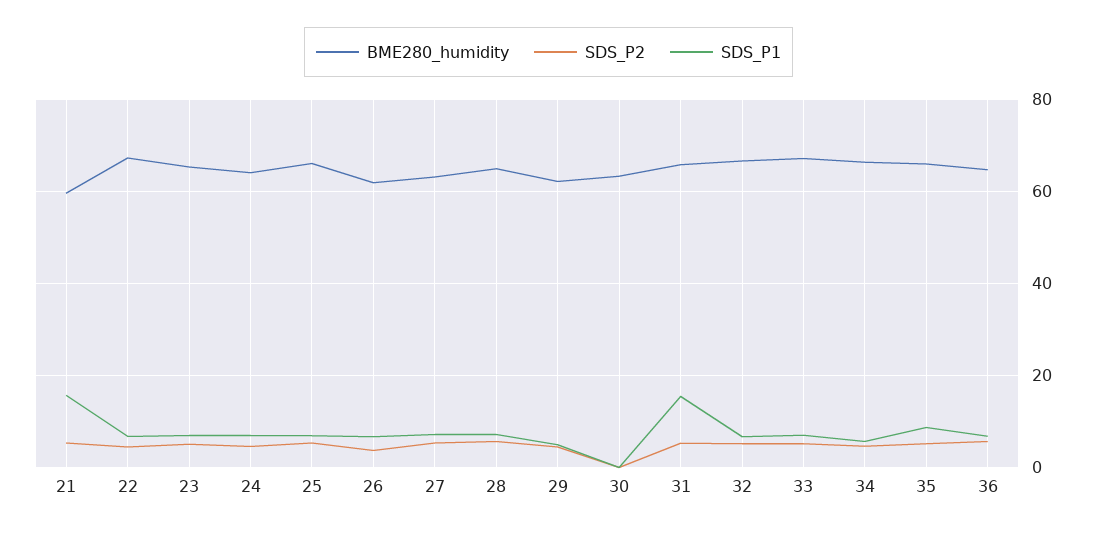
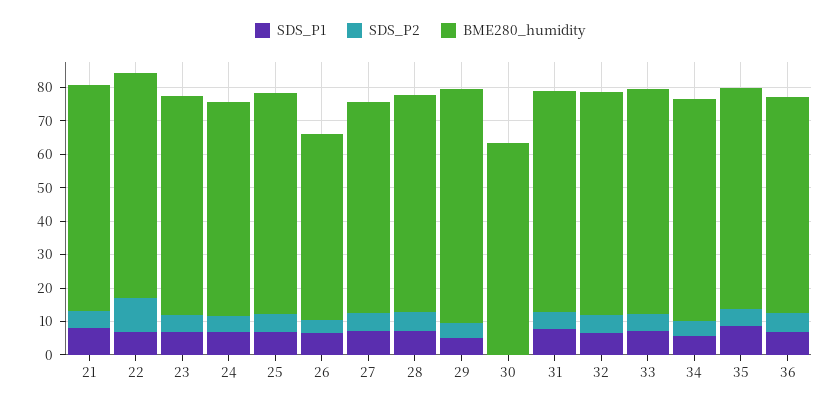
  {
    "BME280_humidity": {
-     "21": 60,
+     "21": 67.5,
      "22": 68,
      "23": 66,
      "24": 64,
      "25": 66,
-     "26": 62,
+     "26": 55,
      "27": 64,
      "28": 66,
-     "29": 62,
+     "29": 70,
      "30": 64,
      "31": 66,
      "32": 66,
      "33": 68,
      "34": 66,
      "35": 66,
      "36": 64
    },
    "SDS_P2": {
      "21": 6,
-     "22": 4,
+     "22": 10,
      "23": 6,
      "24": 4,
      "25": 6,
      "26": 4,
      "27": 6,
      "28": 6,
      "29": 4,
      "30": 0,
      "31": 6,
      "32": 6,
      "33": 6,
      "34": 4,
      "35": 6,
      "36": 6
    },
    "SDS_P1": {
-     "21": 16,
+     "21": 7.5,
      "22": 6,
      "23": 6,
      "24": 6,
      "25": 6,
      "26": 6,
      "27": 8,
      "28": 8,
      "29": 4,
      "30": 0,
-     "31": 16,
+     "31": 7.5,
      "32": 6,
      "33": 8,
      "34": 6,
      "35": 8,
      "36": 6
    }
  }

